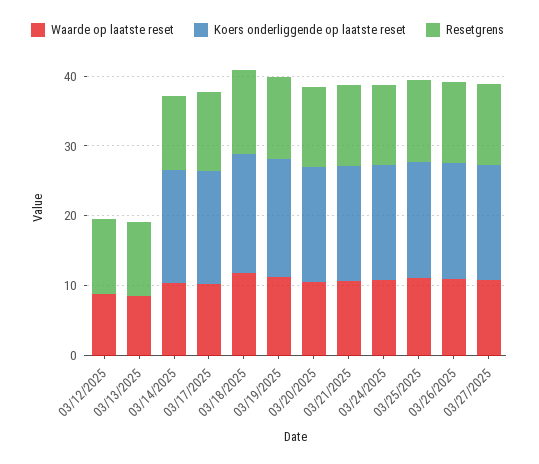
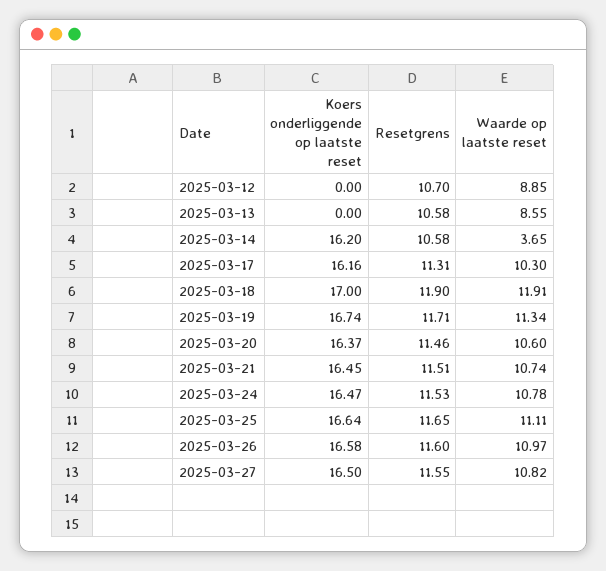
  {
    "Waarde op laatste reset": {
      "03/12/2025": 8.85,
      "03/13/2025": 8.55,
-     "03/14/2025": 10,
+     "03/14/2025": 3.65,
      "03/17/2025": 10.3,
      "03/18/2025": 11.91,
      "03/19/2025": 11.34,
      "03/20/2025": 10.6,
      "03/21/2025": 10.74,
      "03/24/2025": 10.78,
      "03/25/2025": 11.11,
      "03/26/2025": 10.97,
      "03/27/2025": 10.82
    },
    "Koers onderliggende op laatste reset": {
      "03/12/2025": 0,
      "03/13/2025": 0,
      "03/14/2025": 16.2,
      "03/17/2025": 16.16,
      "03/18/2025": 17,
      "03/19/2025": 16.74,
      "03/20/2025": 16.37,
      "03/21/2025": 16.45,
      "03/24/2025": 16.47,
      "03/25/2025": 16.64,
      "03/26/2025": 16.58,
      "03/27/2025": 16.5
    },
    "Resetgrens": {
      "03/12/2025": 10.7,
      "03/13/2025": 10.58,
      "03/14/2025": 10.58,
      "03/17/2025": 11.31,
      "03/18/2025": 11.9,
      "03/19/2025": 11.71,
      "03/20/2025": 11.46,
      "03/21/2025": 11.51,
      "03/24/2025": 11.53,
      "03/25/2025": 11.65,
      "03/26/2025": 11.6,
      "03/27/2025": 11.55
    }
  }

